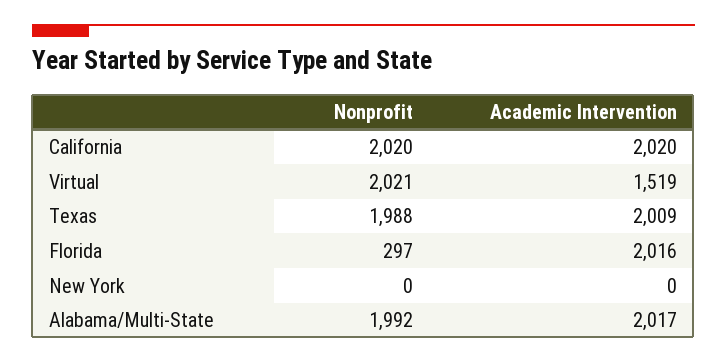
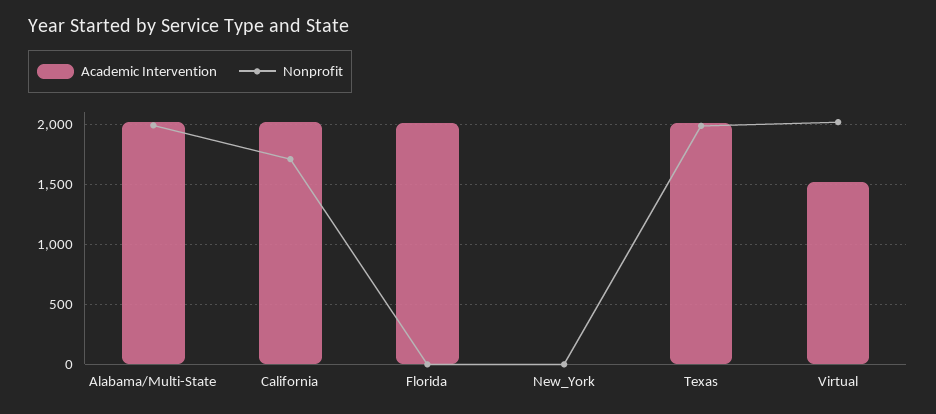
  {
    "Nonprofit": {
-     "California": 2020,
+     "California": 1700,
      "Virtual": 2021,
      "Texas": 1988,
-     "Florida": 297,
+     "Florida": 0,
      "New York": 0,
      "Alabama/Multi-State": 1992
    },
    "Academic Intervention": {
      "California": 2020,
      "Virtual": 1519,
      "Texas": 2009,
      "Florida": 2016,
      "New York": 0,
      "Alabama/Multi-State": 2017
    }
  }

